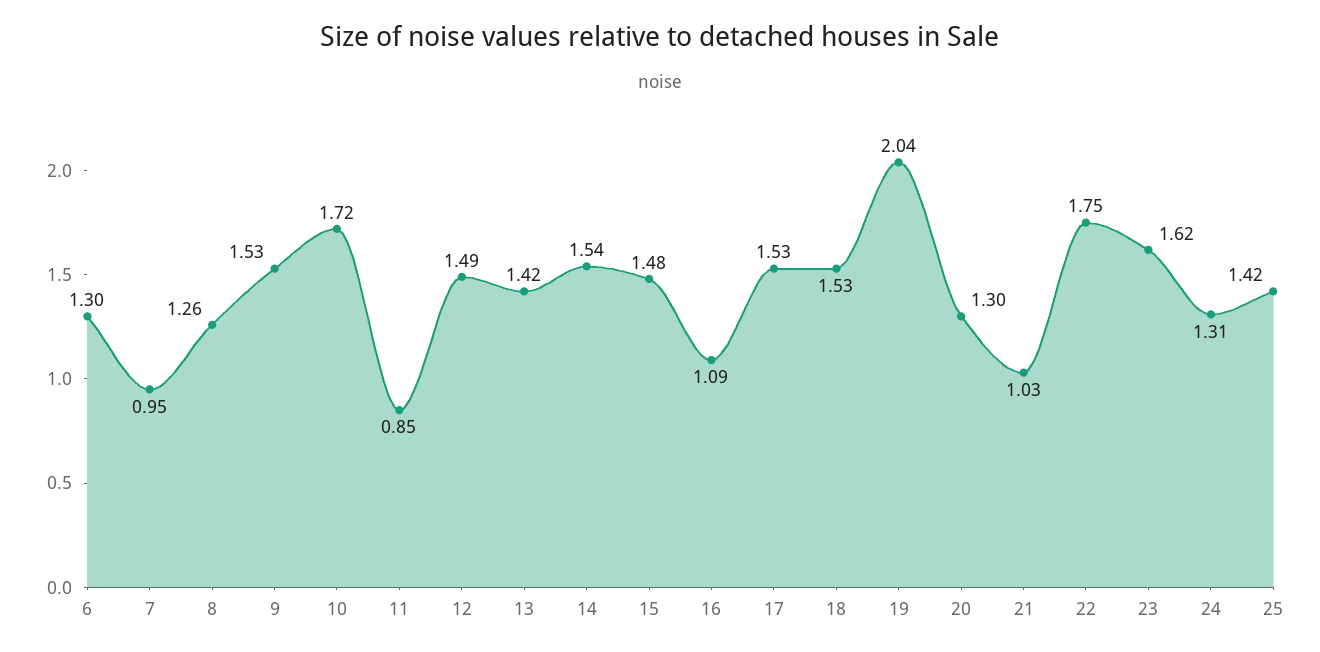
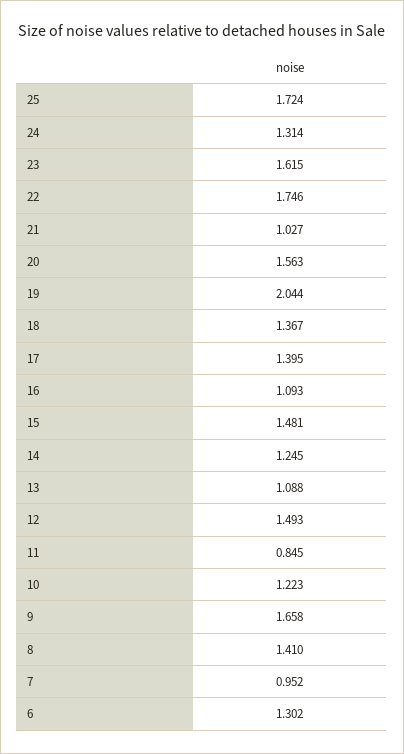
  {
    "6": 1.302,
    "7": 0.952,
-   "8": 1.26,
+   "8": 1.41,
-   "9": 1.53,
+   "9": 1.658,
-   "10": 1.72,
+   "10": 1.223,
    "11": 0.845,
    "12": 1.493,
-   "13": 1.42,
+   "13": 1.088,
-   "14": 1.54,
+   "14": 1.245,
    "15": 1.481,
    "16": 1.093,
-   "17": 1.53,
+   "17": 1.395,
-   "18": 1.53,
+   "18": 1.367,
    "19": 2.044,
-   "20": 1.3,
+   "20": 1.563,
    "21": 1.027,
    "22": 1.746,
    "23": 1.615,
    "24": 1.314,
-   "25": 1.42
+   "25": 1.724
  }

